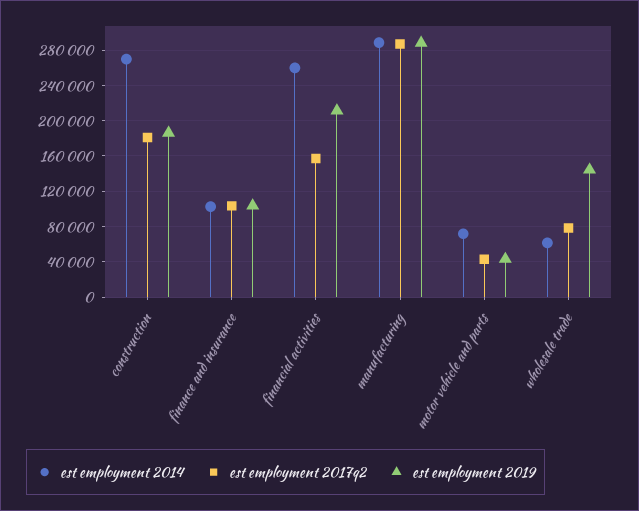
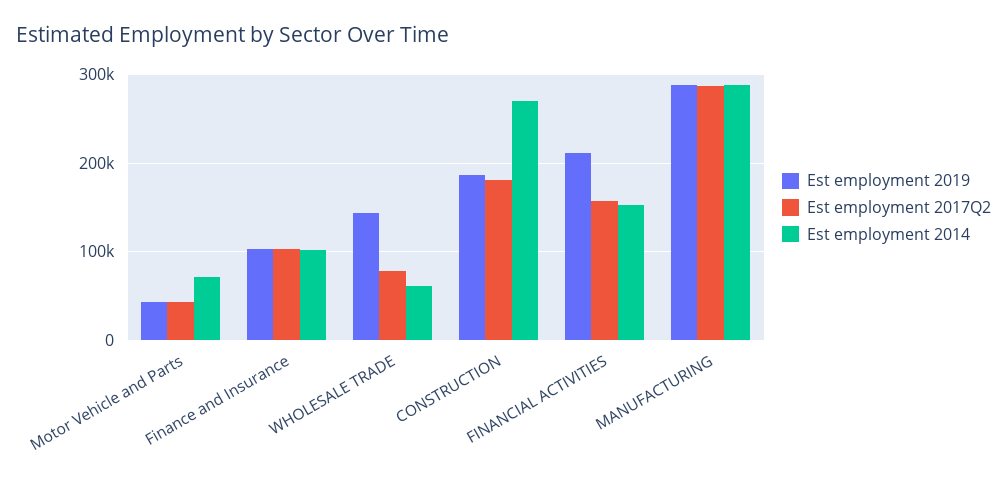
  {
    "est employment 2014": {
      "construction": 270000,
      "finance and insurance": 100000,
-     "financial activities": 260000,
+     "financial activities": 150000,
      "manufacturing": 290000,
      "motor vehicle and parts": 70000,
      "wholesale trade": 60000
    },
    "est employment 2017q2": {
      "construction": 180000,
      "finance and insurance": 100000,
      "financial activities": 160000,
      "manufacturing": 290000,
      "motor vehicle and parts": 40000,
      "wholesale trade": 80000
    },
    "est employment 2019": {
      "construction": 190000,
      "finance and insurance": 100000,
      "financial activities": 210000,
      "manufacturing": 290000,
      "motor vehicle and parts": 40000,
      "wholesale trade": 140000
    }
  }

